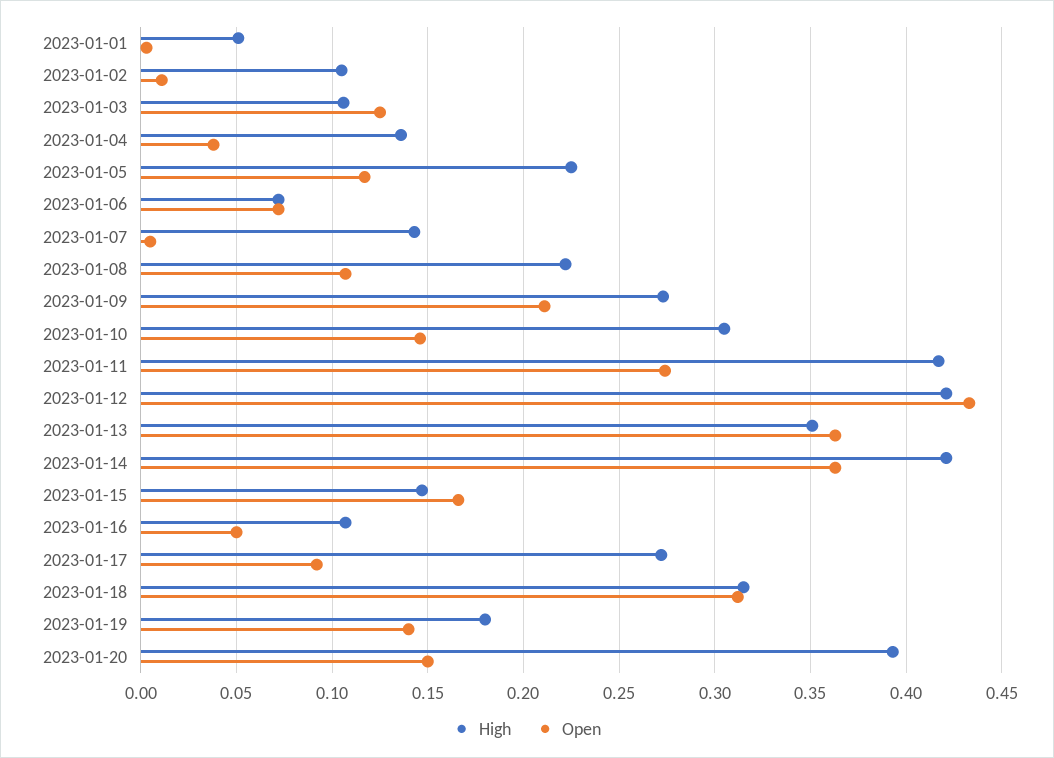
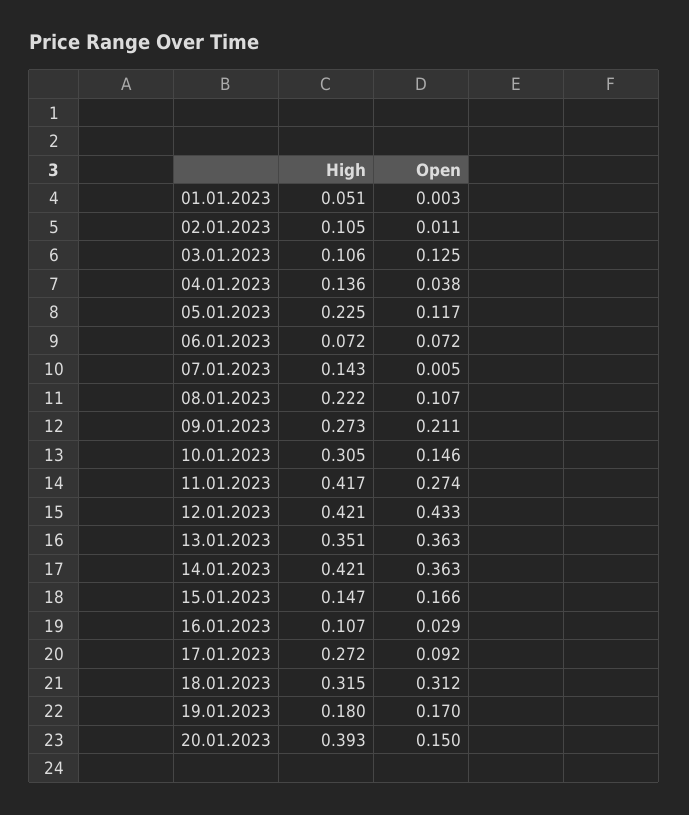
  {
    "High": {
      "2023-01-01": 0.051,
      "2023-01-02": 0.105,
      "2023-01-03": 0.106,
      "2023-01-04": 0.136,
      "2023-01-05": 0.225,
      "2023-01-06": 0.072,
      "2023-01-07": 0.143,
      "2023-01-08": 0.222,
      "2023-01-09": 0.273,
      "2023-01-10": 0.305,
      "2023-01-11": 0.417,
      "2023-01-12": 0.421,
      "2023-01-13": 0.351,
      "2023-01-14": 0.421,
      "2023-01-15": 0.147,
      "2023-01-16": 0.107,
      "2023-01-17": 0.272,
      "2023-01-18": 0.315,
      "2023-01-19": 0.18,
      "2023-01-20": 0.393
    },
    "Open": {
      "2023-01-01": 0.003,
      "2023-01-02": 0.011,
      "2023-01-03": 0.125,
      "2023-01-04": 0.038,
      "2023-01-05": 0.117,
      "2023-01-06": 0.072,
      "2023-01-07": 0.005,
      "2023-01-08": 0.107,
      "2023-01-09": 0.211,
      "2023-01-10": 0.146,
      "2023-01-11": 0.274,
      "2023-01-12": 0.433,
      "2023-01-13": 0.363,
      "2023-01-14": 0.363,
      "2023-01-15": 0.166,
-     "2023-01-16": 0.05,
+     "2023-01-16": 0.029,
      "2023-01-17": 0.092,
      "2023-01-18": 0.312,
-     "2023-01-19": 0.14,
+     "2023-01-19": 0.17,
      "2023-01-20": 0.15
    }
  }

